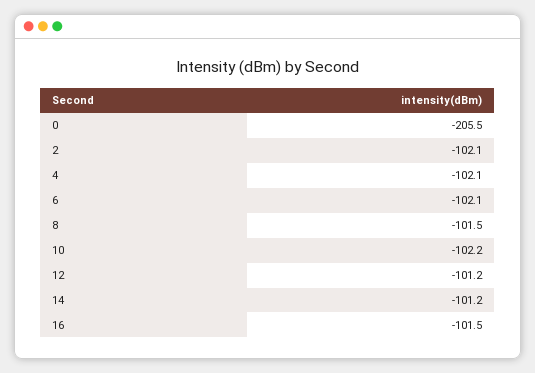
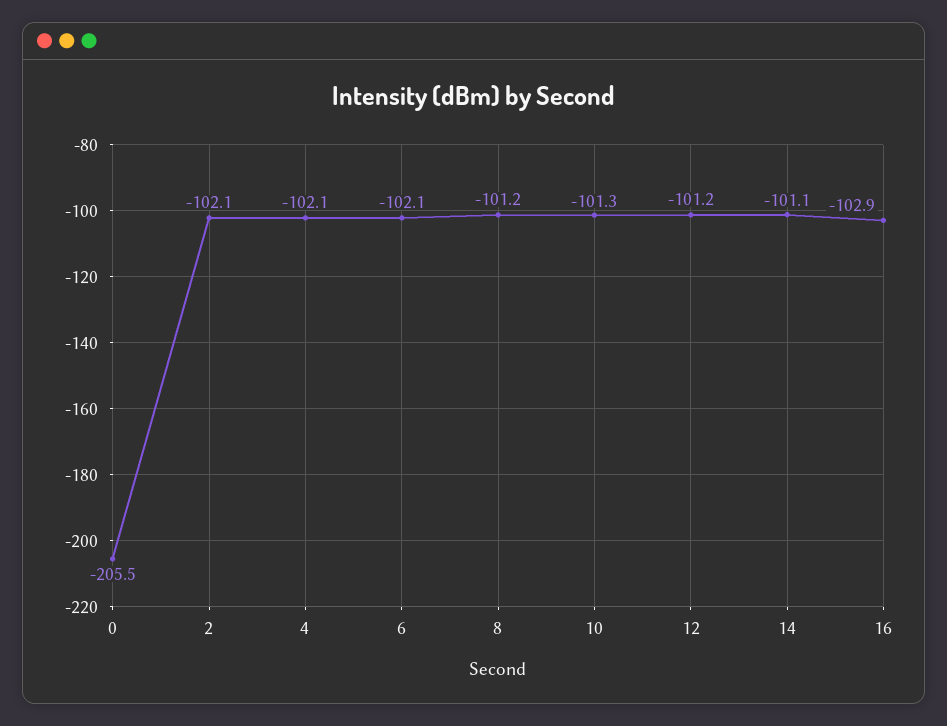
  {
    "0": -205.5,
    "2": -102.1,
    "4": -102.1,
    "6": -102.1,
-   "8": -101.5,
+   "8": -101.2,
-   "10": -102.2,
+   "10": -101.3,
    "12": -101.2,
-   "14": -101.2,
+   "14": -101.1,
-   "16": -101.5
+   "16": -102.9
  }

